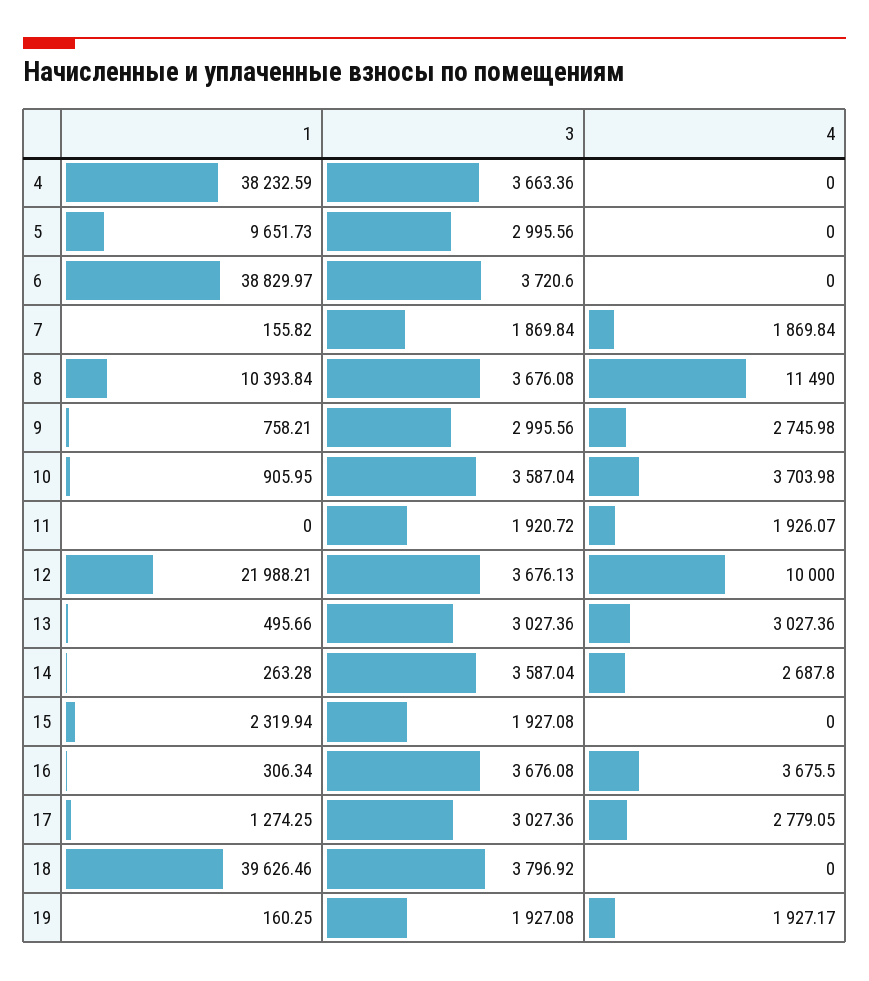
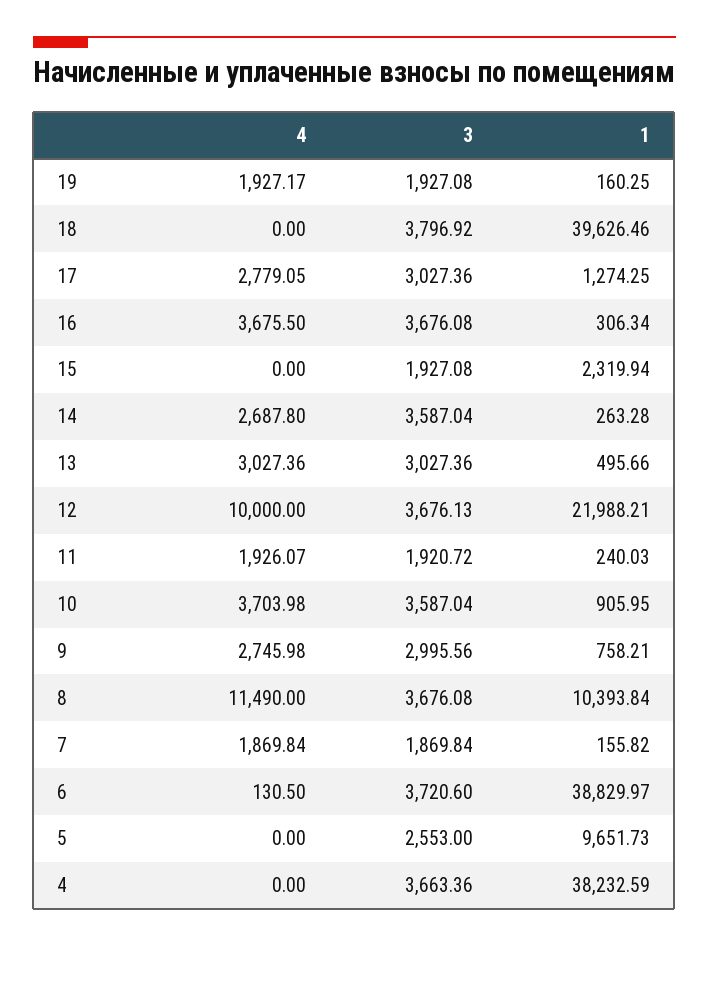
  {
    "1": {
      "4": 38232.59,
      "5": 9651.73,
      "6": 38829.97,
      "7": 155.82,
      "8": 10393.84,
      "9": 758.21,
      "10": 905.95,
-     "11": 0,
+     "11": 240.03,
      "12": 21988.21,
      "13": 495.66,
      "14": 263.28,
      "15": 2319.94,
      "16": 306.34,
      "17": 1274.25,
      "18": 39626.46,
      "19": 160.25
    },
    "3": {
      "4": 3663.36,
-     "5": 2995.56,
+     "5": 2553,
      "6": 3720.6,
      "7": 1869.84,
      "8": 3676.08,
      "9": 2995.56,
      "10": 3587.04,
      "11": 1920.72,
      "12": 3676.13,
      "13": 3027.36,
      "14": 3587.04,
      "15": 1927.08,
      "16": 3676.08,
      "17": 3027.36,
      "18": 3796.92,
      "19": 1927.08
    },
    "4": {
      "4": 0,
      "5": 0,
-     "6": 0,
+     "6": 130.5,
      "7": 1869.84,
      "8": 11490,
      "9": 2745.98,
      "10": 3703.98,
      "11": 1926.07,
      "12": 10000,
      "13": 3027.36,
      "14": 2687.8,
      "15": 0,
      "16": 3675.5,
      "17": 2779.05,
      "18": 0,
      "19": 1927.17
    }
  }

